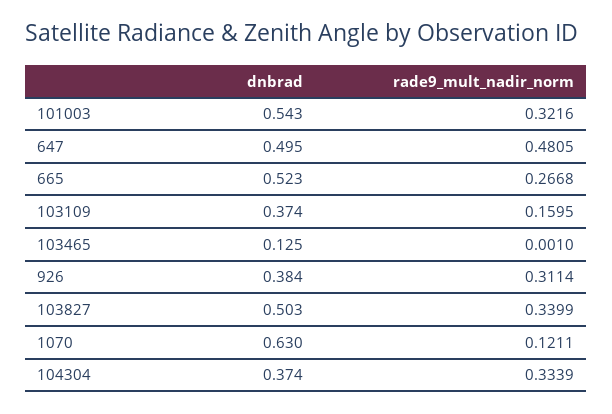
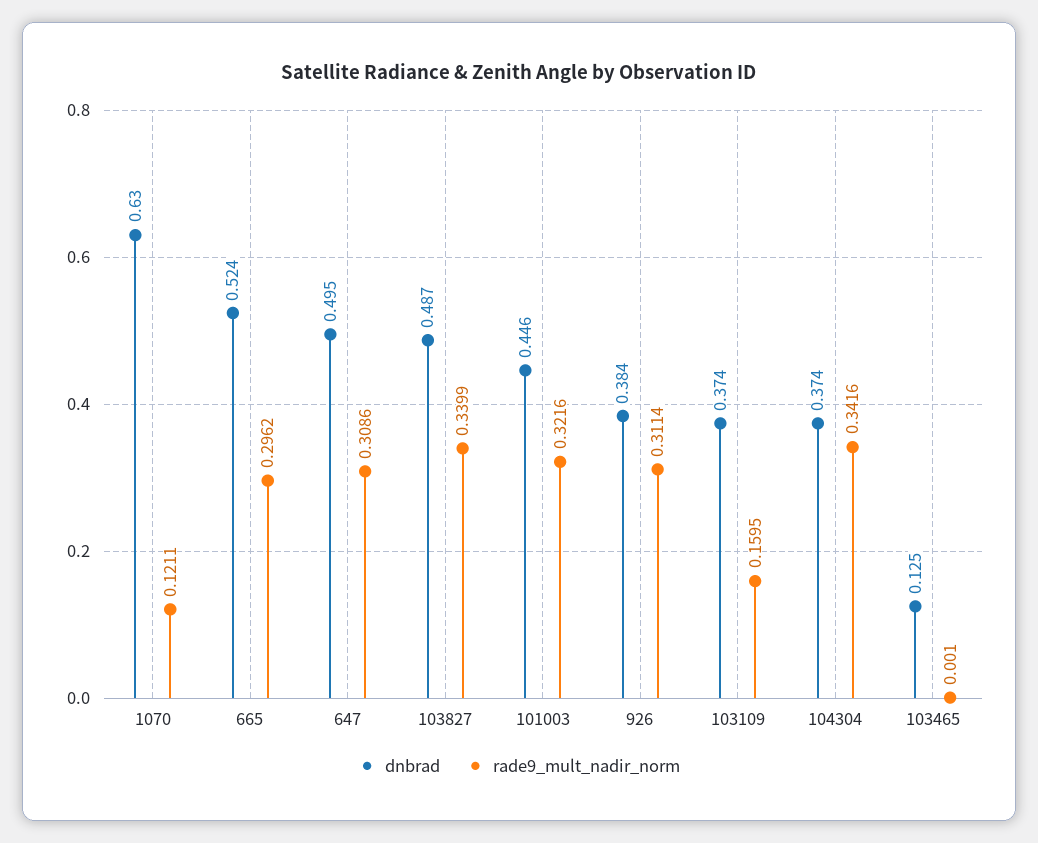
  {
    "dnbrad": {
-     "101003": 0.543,
+     "101003": 0.446,
      "647": 0.495,
-     "665": 0.523,
+     "665": 0.524,
      "103109": 0.374,
      "103465": 0.125,
      "926": 0.384,
-     "103827": 0.503,
+     "103827": 0.487,
      "1070": 0.63,
      "104304": 0.374
    },
    "rade9_mult_nadir_norm": {
      "101003": 0.3216,
-     "647": 0.4805,
+     "647": 0.3086,
-     "665": 0.2668,
+     "665": 0.2962,
      "103109": 0.1595,
      "103465": 0.001,
      "926": 0.3114,
      "103827": 0.3399,
      "1070": 0.1211,
-     "104304": 0.3339
+     "104304": 0.3416
    }
  }

